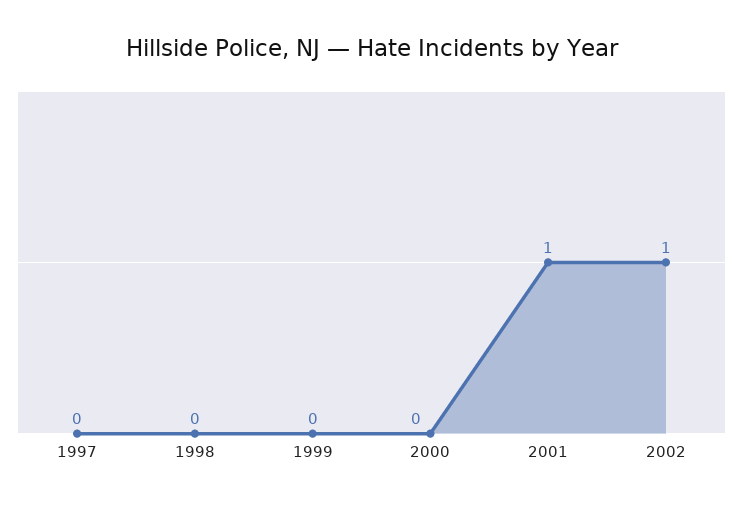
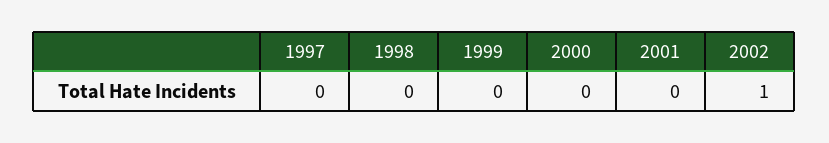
  {
    "1997": 0,
    "1998": 0,
    "1999": 0,
    "2000": 0,
-   "2001": 1,
+   "2001": 0,
    "2002": 1
  }

